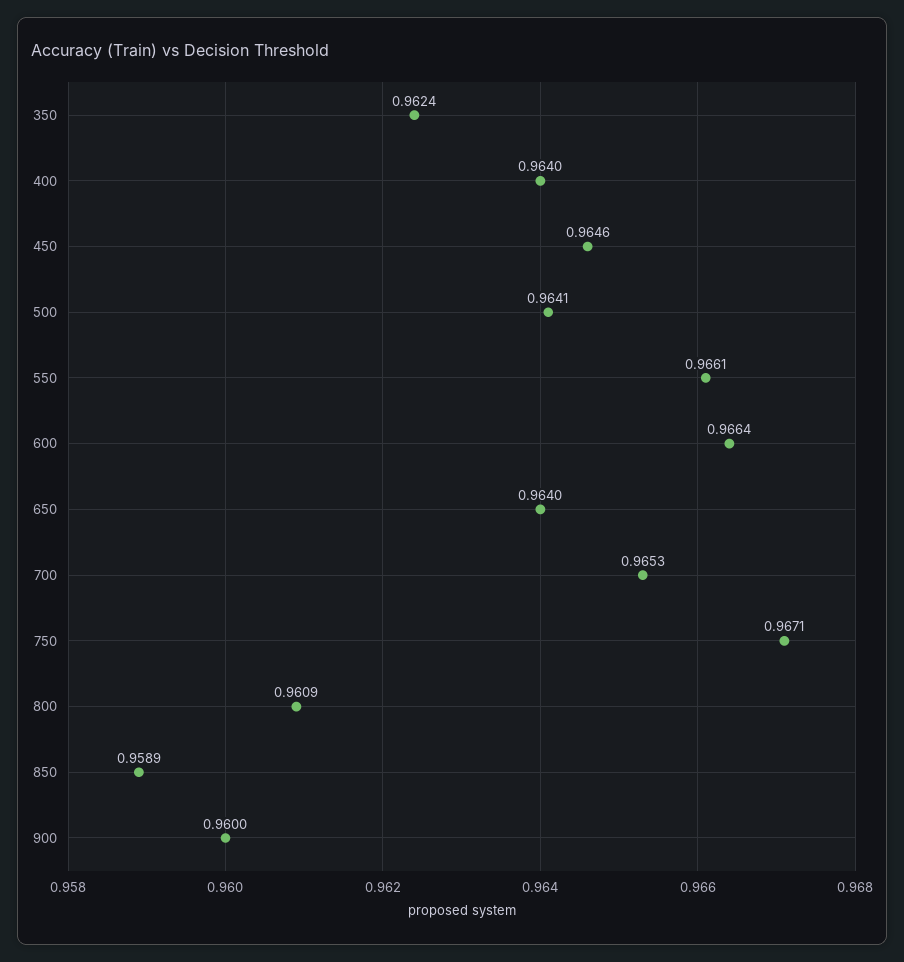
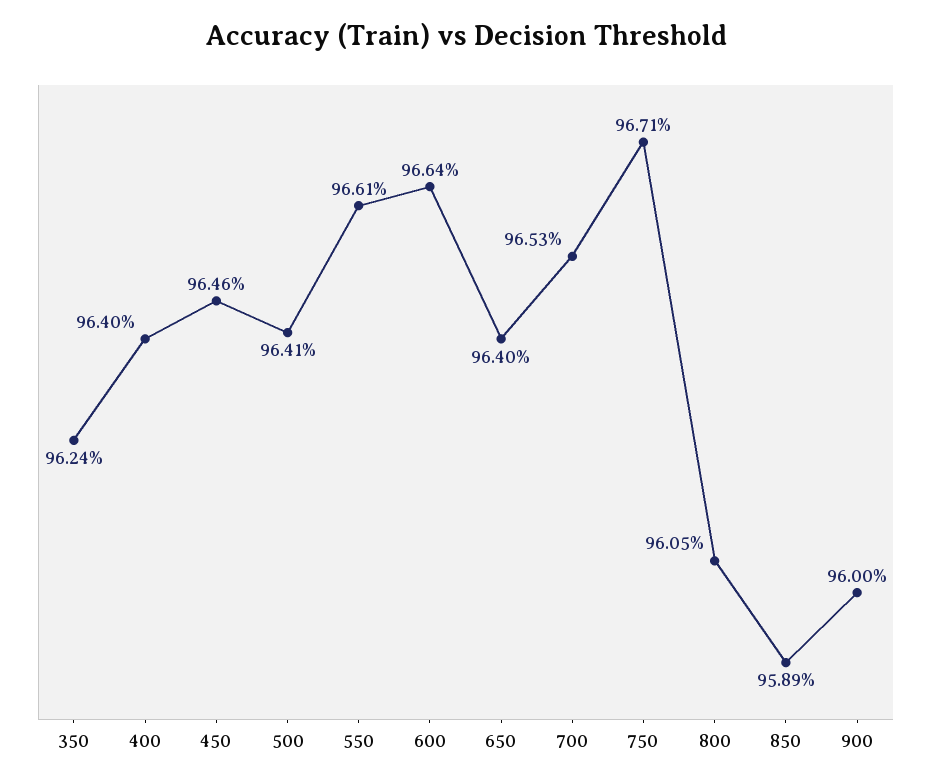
  {
    "350": 0.9624,
    "400": 0.964,
    "450": 0.9646,
    "500": 0.9641,
    "550": 0.9661,
    "600": 0.9664,
    "650": 0.964,
    "700": 0.9653,
    "750": 0.9671,
-   "800": 0.9609,
+   "800": 0.9605,
    "850": 0.9589,
    "900": 0.96
  }

